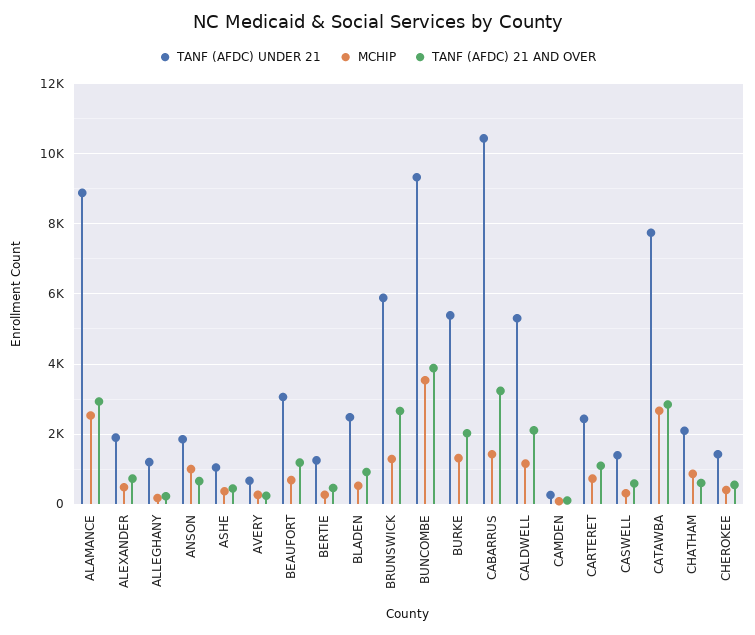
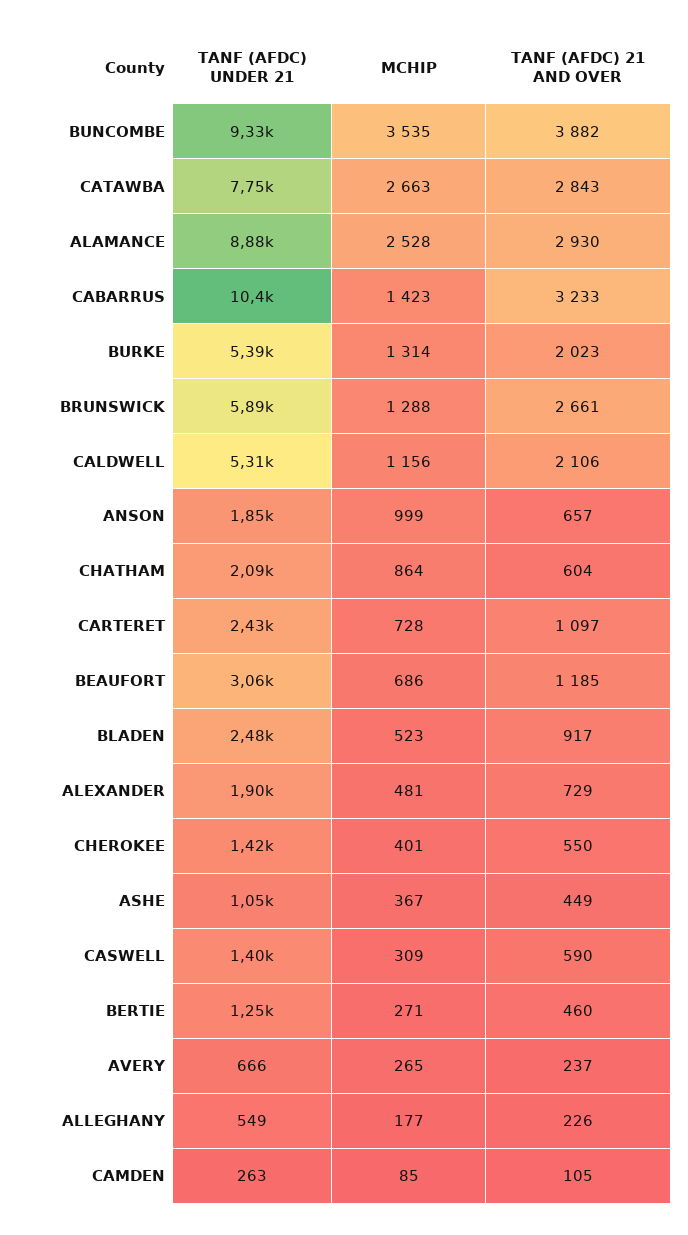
  {
    "TANF (AFDC) UNDER 21": {
      "ALAMANCE": 8880,
      "ALEXANDER": 1900,
-     "ALLEGHANY": 1200,
+     "ALLEGHANY": 549,
      "ANSON": 1850,
      "ASHE": 1050,
      "AVERY": 666,
      "BEAUFORT": 3060,
      "BERTIE": 1250,
      "BLADEN": 2480,
      "BRUNSWICK": 5890,
      "BUNCOMBE": 9330,
      "BURKE": 5390,
      "CABARRUS": 10400,
      "CALDWELL": 5310,
      "CAMDEN": 263,
      "CARTERET": 2430,
      "CASWELL": 1400,
      "CATAWBA": 7750,
      "CHATHAM": 2090,
      "CHEROKEE": 1420
    },
    "MCHIP": {
      "ALAMANCE": 2528,
      "ALEXANDER": 481,
      "ALLEGHANY": 177,
      "ANSON": 999,
      "ASHE": 367,
      "AVERY": 265,
      "BEAUFORT": 686,
      "BERTIE": 271,
      "BLADEN": 523,
      "BRUNSWICK": 1288,
      "BUNCOMBE": 3535,
      "BURKE": 1314,
      "CABARRUS": 1423,
      "CALDWELL": 1156,
      "CAMDEN": 85,
      "CARTERET": 728,
      "CASWELL": 309,
      "CATAWBA": 2663,
      "CHATHAM": 864,
      "CHEROKEE": 401
    },
    "TANF (AFDC) 21 AND OVER": {
      "ALAMANCE": 2930,
      "ALEXANDER": 729,
      "ALLEGHANY": 226,
      "ANSON": 657,
      "ASHE": 449,
      "AVERY": 237,
      "BEAUFORT": 1185,
      "BERTIE": 460,
      "BLADEN": 917,
      "BRUNSWICK": 2661,
      "BUNCOMBE": 3882,
      "BURKE": 2023,
      "CABARRUS": 3233,
      "CALDWELL": 2106,
      "CAMDEN": 105,
      "CARTERET": 1097,
      "CASWELL": 590,
      "CATAWBA": 2843,
      "CHATHAM": 604,
      "CHEROKEE": 550
    }
  }

